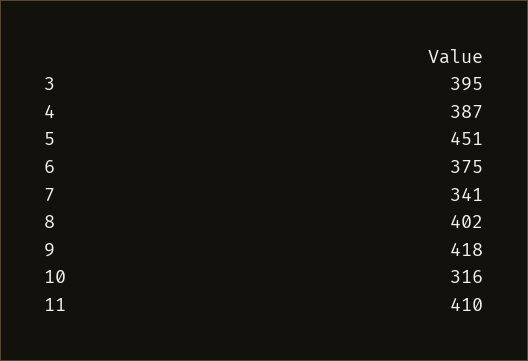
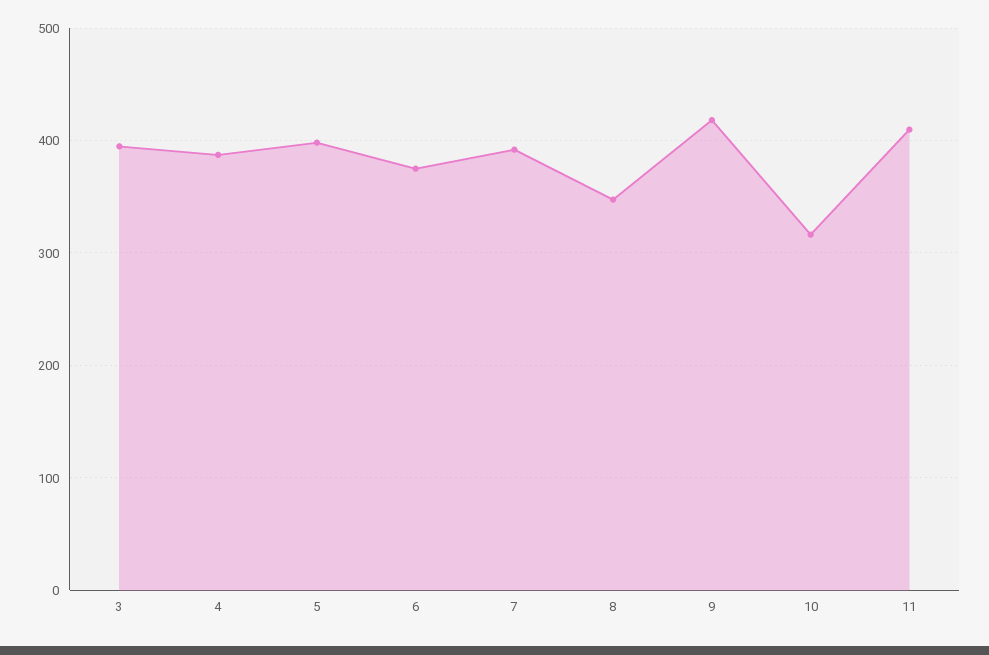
  {
    "3": 395,
    "4": 387,
-   "5": 451,
+   "5": 400,
    "6": 375,
-   "7": 341,
+   "7": 390,
-   "8": 402,
+   "8": 350,
    "9": 418,
    "10": 316,
    "11": 410
  }

